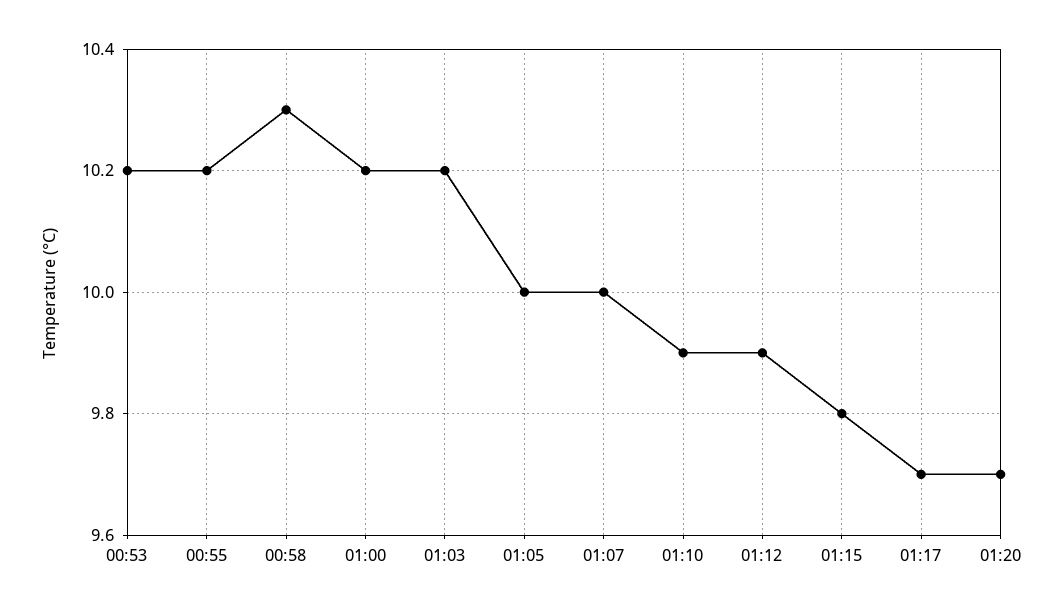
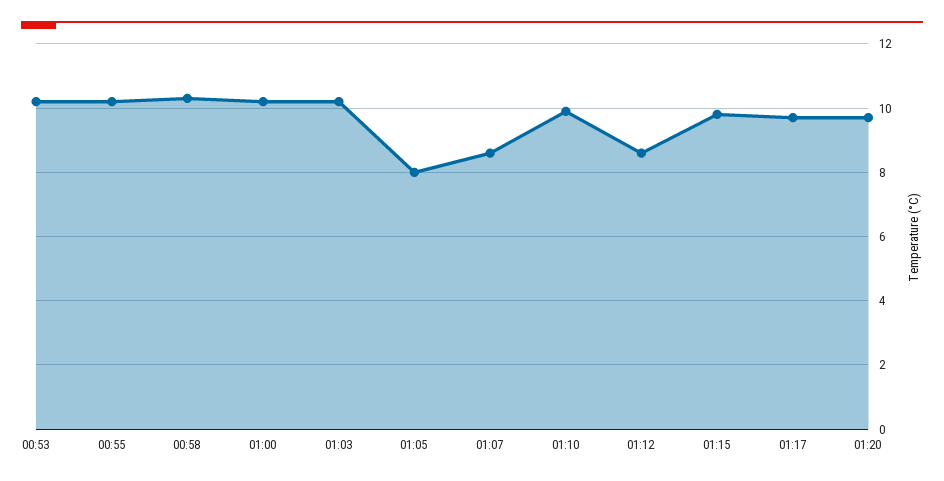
  {
    "00:53": 10.2,
    "00:55": 10.2,
    "00:58": 10.3,
    "01:00": 10.2,
    "01:03": 10.2,
-   "01:05": 10,
+   "01:05": 8,
-   "01:07": 10,
+   "01:07": 8.5,
    "01:10": 9.9,
-   "01:12": 9.9,
+   "01:12": 8.5,
    "01:15": 9.8,
    "01:17": 9.7,
    "01:20": 9.7
  }

